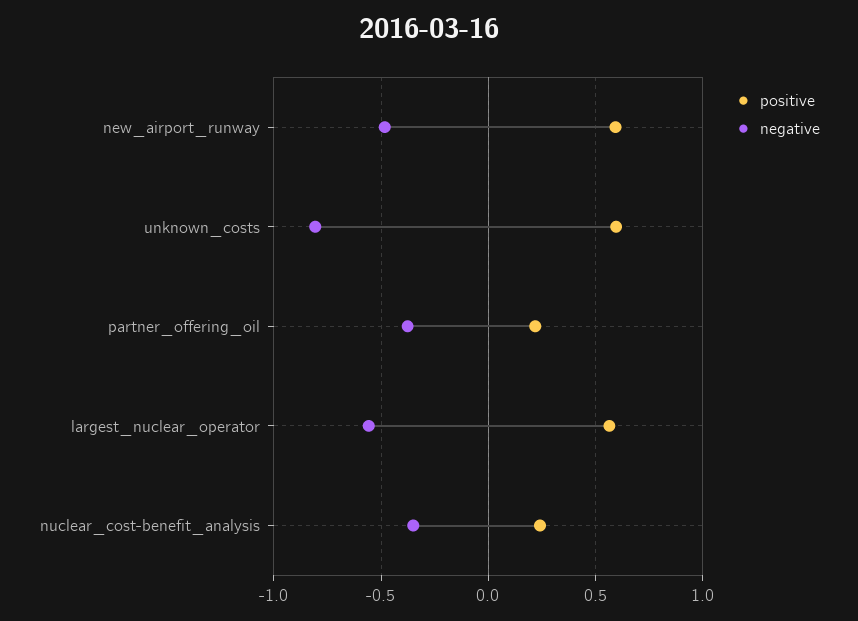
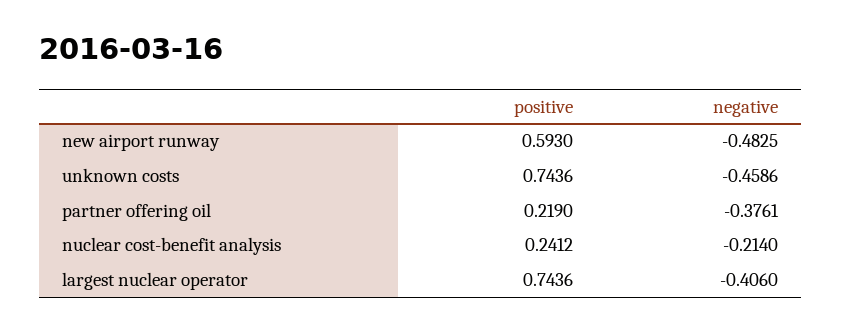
  {
    "positive": {
      "new_airport_runway": 0.593,
-     "unknown_costs": 0.6,
+     "unknown_costs": 0.7436,
      "partner_offering_oil": 0.219,
-     "largest_nuclear_operator": 0.55,
+     "largest_nuclear_operator": 0.7436,
      "nuclear_cost-benefit_analysis": 0.2412
    },
    "negative": {
      "new_airport_runway": -0.4825,
-     "unknown_costs": -0.8,
+     "unknown_costs": -0.4586,
      "partner_offering_oil": -0.3761,
-     "largest_nuclear_operator": -0.55,
+     "largest_nuclear_operator": -0.406,
-     "nuclear_cost-benefit_analysis": -0.35
+     "nuclear_cost-benefit_analysis": -0.214
    }
  }

